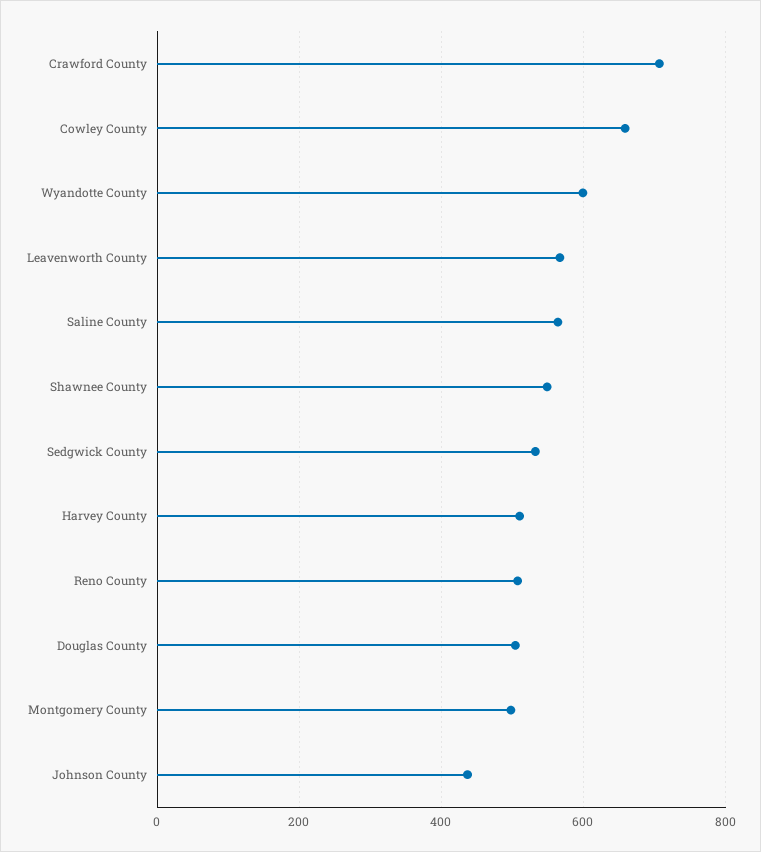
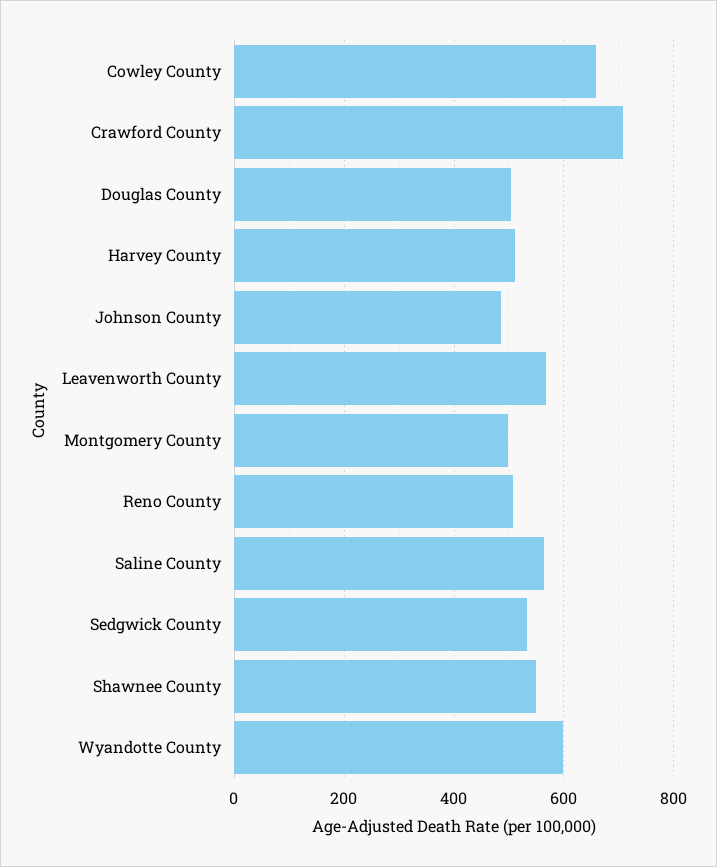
  {
    "Crawford County": 700,
    "Cowley County": 660,
    "Wyandotte County": 600,
    "Leavenworth County": 560,
    "Saline County": 560,
    "Shawnee County": 540,
    "Sedgwick County": 540,
    "Harvey County": 520,
    "Reno County": 500,
    "Douglas County": 500,
    "Montgomery County": 500,
-   "Johnson County": 440
+   "Johnson County": 480
  }

